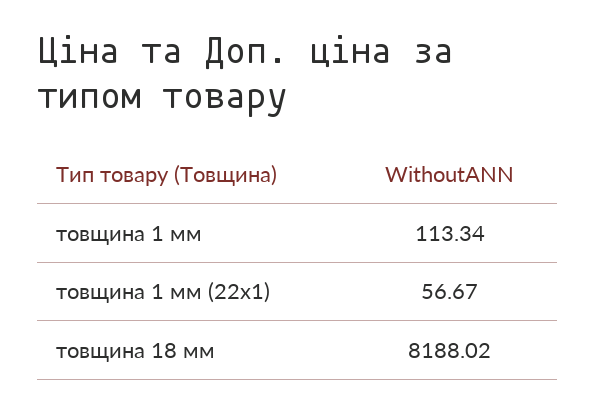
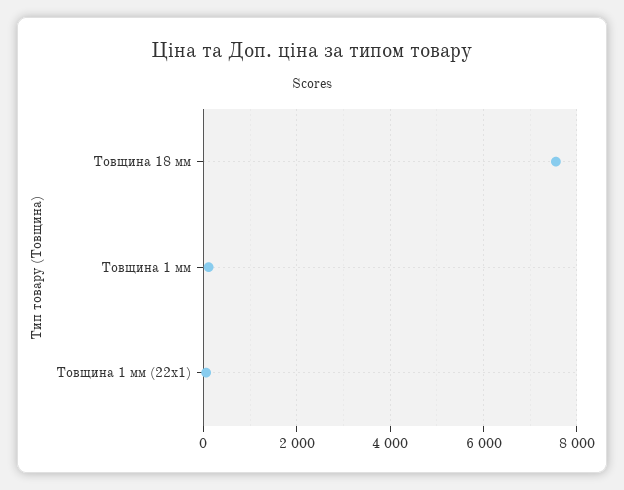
  {
    "товщина 1 мм": 113.34,
    "товщина 1 мм (22x1)": 56.67,
-   "товщина 18 мм": 8188.02
+   "товщина 18 мм": 7600
  }

